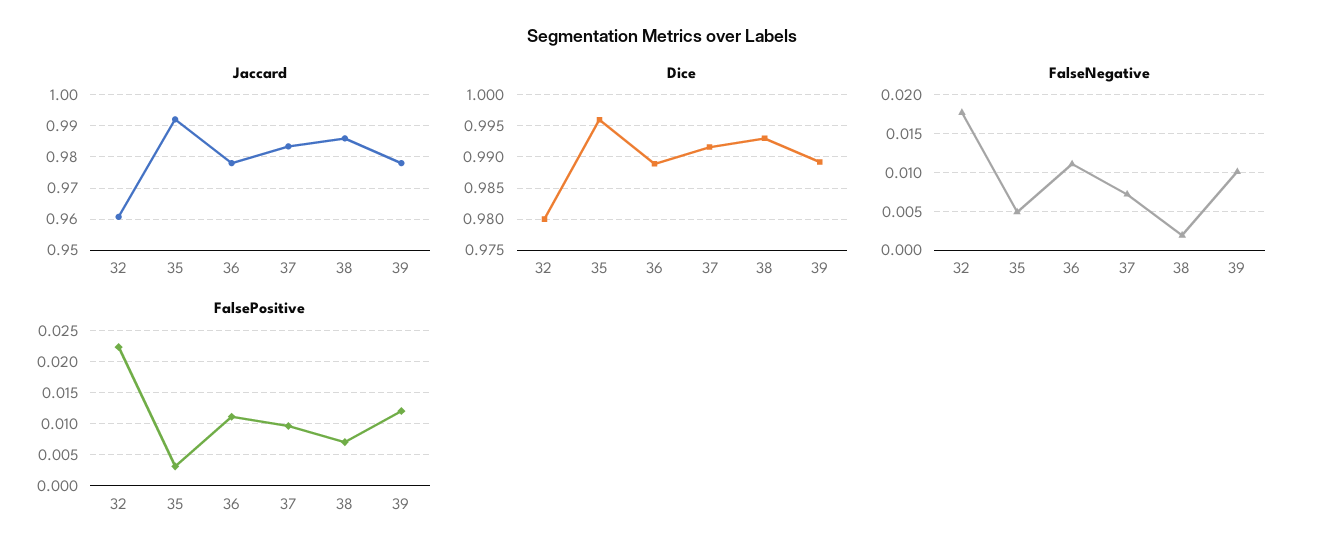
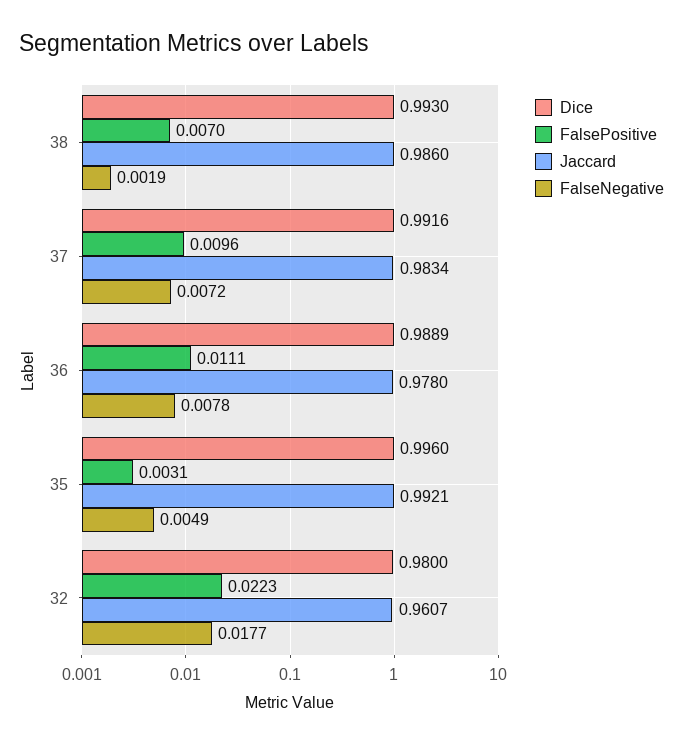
  {
    "Jaccard": {
      "32": 0.9607,
      "35": 0.9921,
      "36": 0.978,
      "37": 0.9834,
-     "38": 0.986,
+     "38": 0.986
-     "39": 0.978
    },
    "Dice": {
      "32": 0.98,
      "35": 0.996,
      "36": 0.9889,
      "37": 0.9916,
-     "38": 0.993,
+     "38": 0.993
-     "39": 0.989
    },
    "FalseNegative": {
      "32": 0.0177,
      "35": 0.0049,
-     "36": 0.011,
+     "36": 0.0078,
      "37": 0.0072,
-     "38": 0.0019,
+     "38": 0.0019
-     "39": 0.01
    },
    "FalsePositive": {
      "32": 0.0223,
      "35": 0.0031,
      "36": 0.0111,
      "37": 0.0096,
-     "38": 0.007,
+     "38": 0.007
-     "39": 0.012
    }
  }

